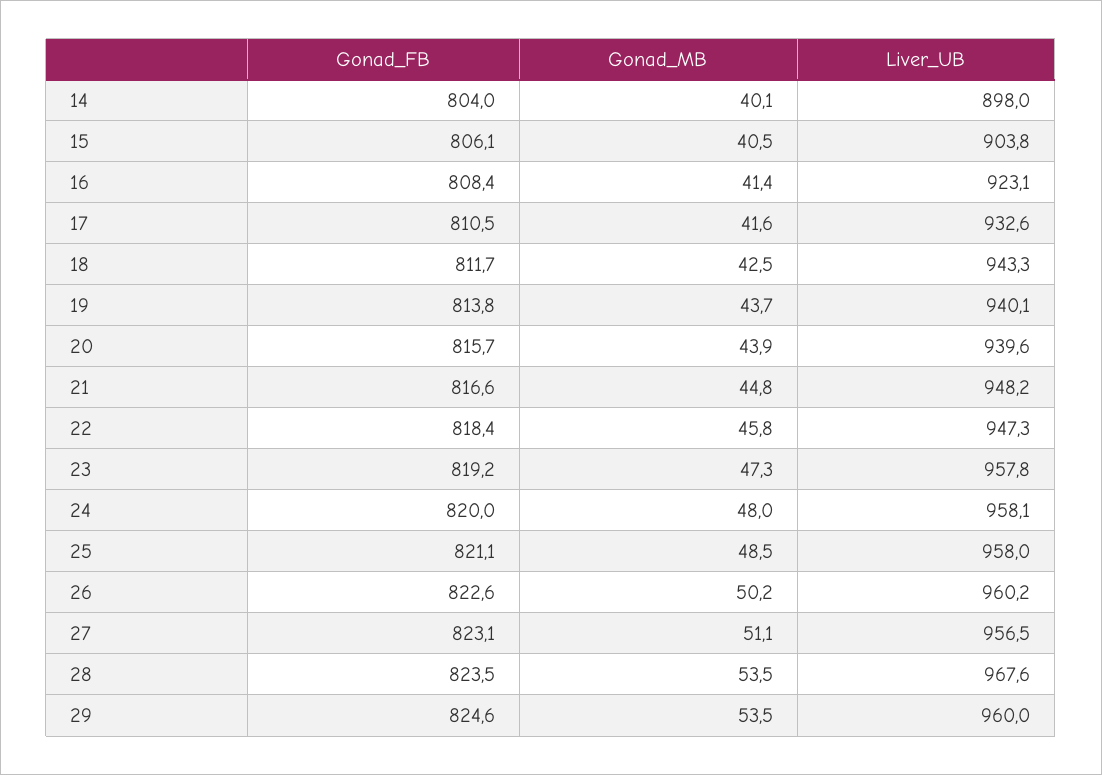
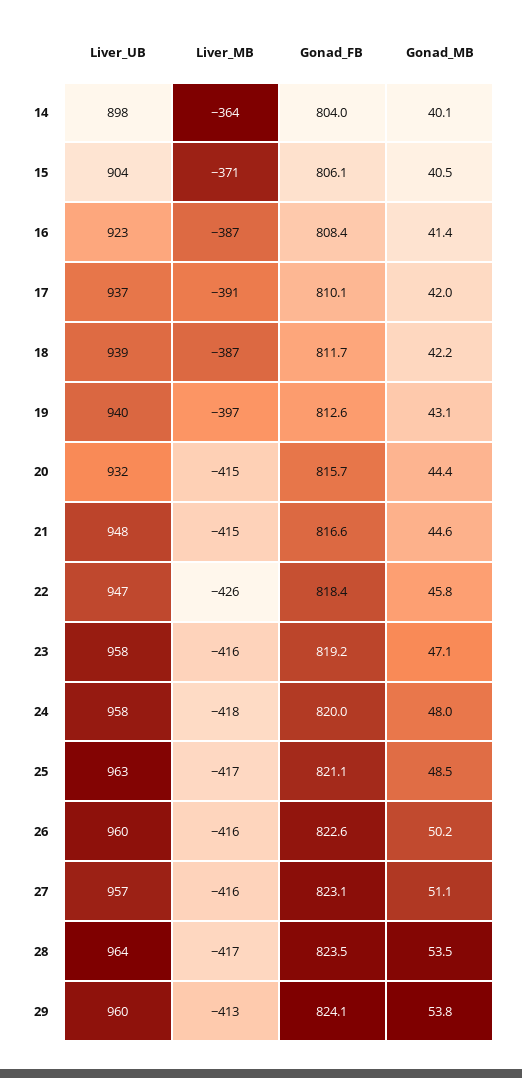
  {
    "Gonad_FB": {
      "14": 804,
      "15": 806.1,
      "16": 808.4,
-     "17": 810.5,
+     "17": 810.1,
      "18": 811.7,
-     "19": 813.8,
+     "19": 812.6,
      "20": 815.7,
      "21": 816.6,
      "22": 818.4,
      "23": 819.2,
      "24": 820,
      "25": 821.1,
      "26": 822.6,
      "27": 823.1,
      "28": 823.5,
-     "29": 824.6
+     "29": 824.1
    },
    "Gonad_MB": {
      "14": 40.1,
      "15": 40.5,
      "16": 41.4,
-     "17": 41.6,
+     "17": 42,
-     "18": 42.5,
+     "18": 42.2,
-     "19": 43.7,
+     "19": 43.1,
-     "20": 43.9,
+     "20": 44.4,
-     "21": 44.8,
+     "21": 44.6,
      "22": 45.8,
-     "23": 47.3,
+     "23": 47.1,
      "24": 48,
      "25": 48.5,
      "26": 50.2,
      "27": 51.1,
      "28": 53.5,
-     "29": 53.5
+     "29": 53.8
    },
    "Liver_UB": {
      "14": 898,
      "15": 903.8,
      "16": 923.1,
-     "17": 932.6,
+     "17": 937,
-     "18": 943.3,
+     "18": 939,
      "19": 940.1,
-     "20": 939.6,
+     "20": 932,
      "21": 948.2,
      "22": 947.3,
      "23": 957.8,
      "24": 958.1,
-     "25": 958,
+     "25": 963,
      "26": 960.2,
      "27": 956.5,
-     "28": 967.6,
+     "28": 964,
      "29": 960
-   }
+   },
+   "Liver_MB": {
+     "14": -364,
+     "15": -371,
+     "16": -387,
+     "17": -391,
+     "18": -387,
+     "19": -397,
+     "20": -415,
+     "21": -415,
+     "22": -426,
+     "23": -416,
+     "24": -418,
+     "25": -417,
+     "26": -416,
+     "27": -416,
+     "28": -417,
+     "29": -413
+   }
  }

